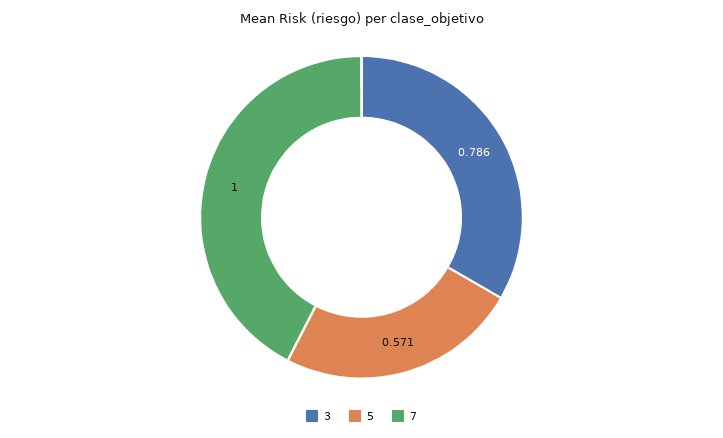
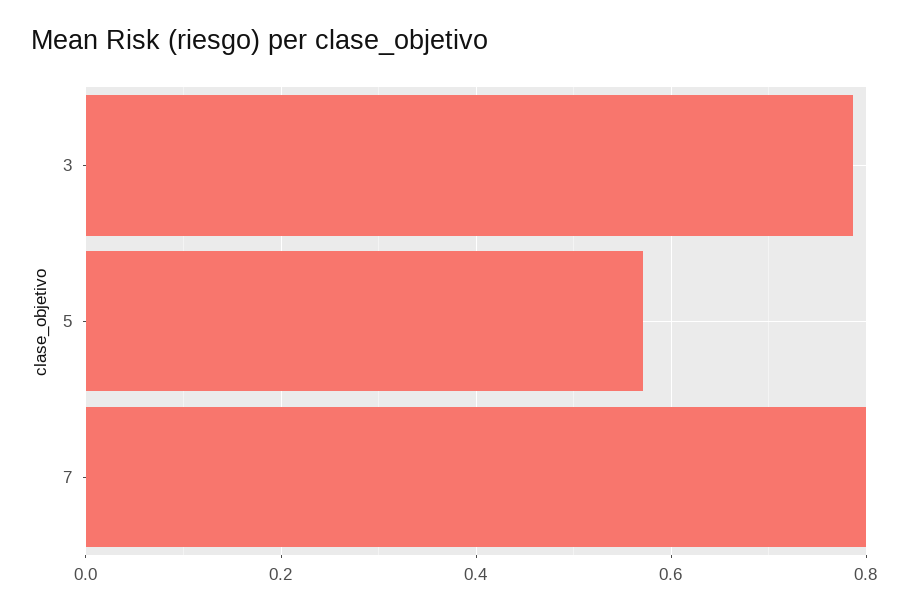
  {
    "3": 0.786,
    "5": 0.571,
-   "7": 1
+   "7": 0.8
  }

